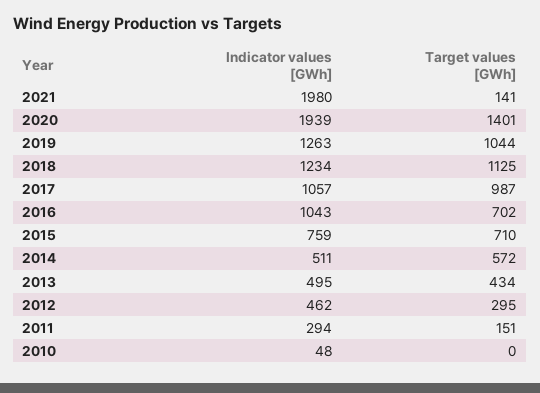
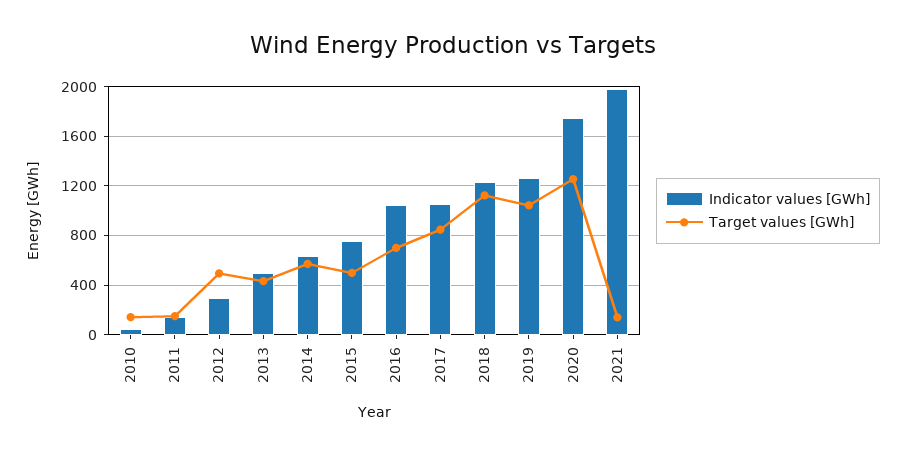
  {
    "Indicator values [GWh]": {
      "2021": 1980,
-     "2020": 1939,
+     "2020": 1750,
      "2019": 1263,
      "2018": 1234,
      "2017": 1057,
      "2016": 1043,
      "2015": 759,
-     "2014": 511,
+     "2014": 650,
      "2013": 495,
-     "2012": 462,
+     "2012": 300,
-     "2011": 294,
+     "2011": 150,
      "2010": 48
    },
    "Target values [GWh]": {
      "2021": 141,
-     "2020": 1401,
+     "2020": 1250,
      "2019": 1044,
      "2018": 1125,
-     "2017": 987,
+     "2017": 850,
      "2016": 702,
-     "2015": 710,
+     "2015": 500,
      "2014": 572,
      "2013": 434,
-     "2012": 295,
+     "2012": 500,
      "2011": 151,
-     "2010": 0
+     "2010": 150
    }
  }

